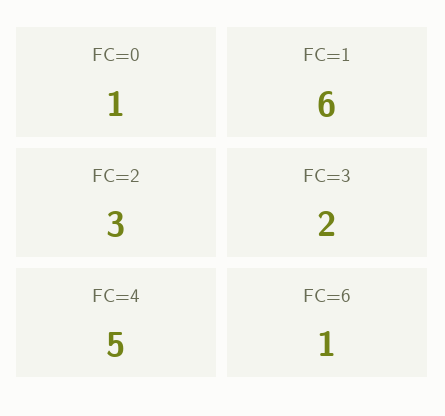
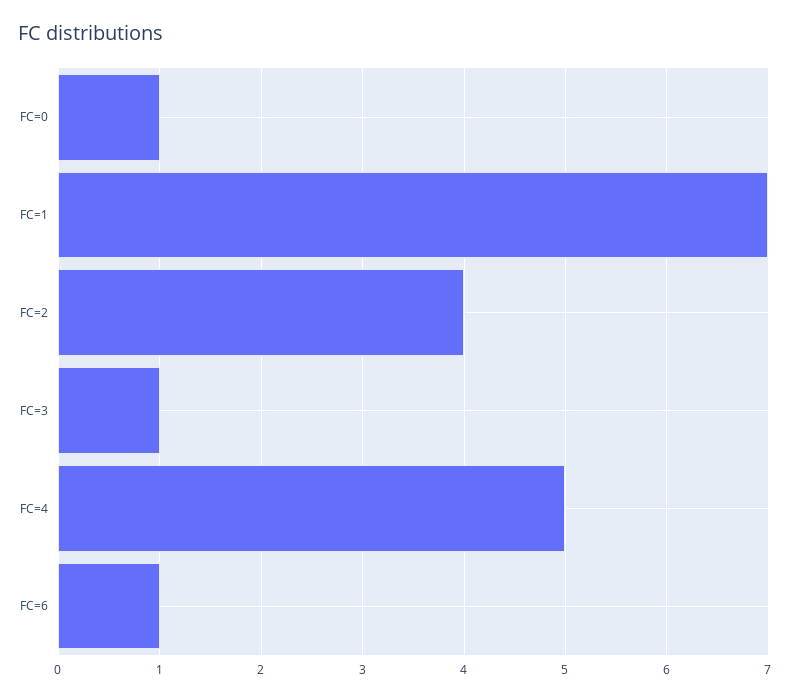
  {
    "FC=0": 1,
-   "FC=1": 6,
+   "FC=1": 7,
-   "FC=2": 3,
+   "FC=2": 4,
-   "FC=3": 2,
+   "FC=3": 1,
    "FC=4": 5,
    "FC=6": 1
  }

